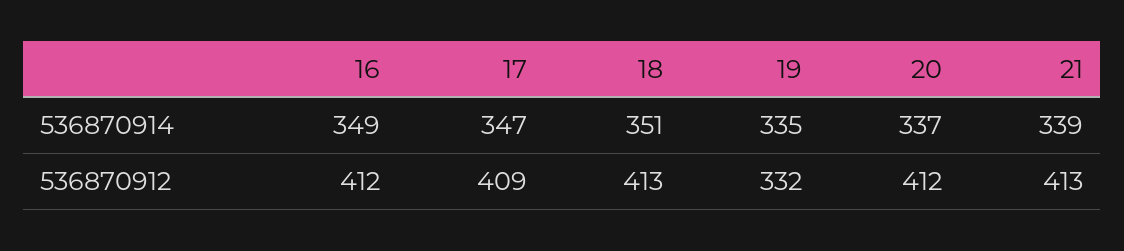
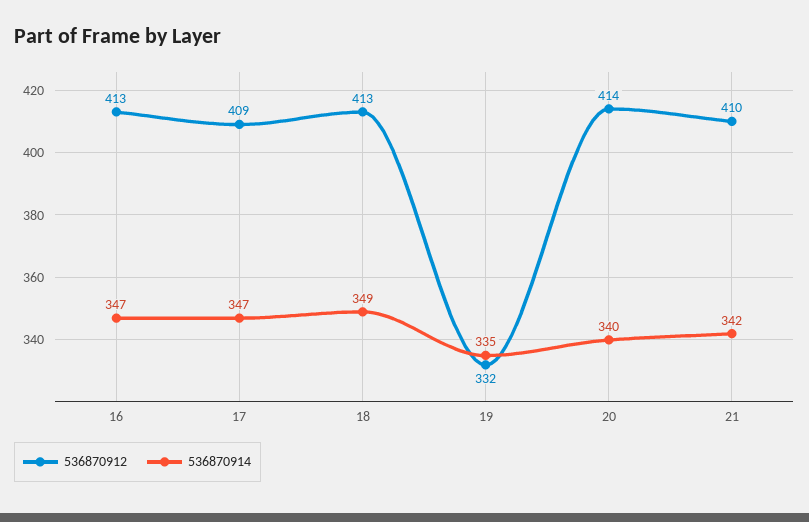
  {
    "536870914": {
-     "16": 349,
+     "16": 347,
      "17": 347,
-     "18": 351,
+     "18": 349,
      "19": 335,
-     "20": 337,
+     "20": 340,
-     "21": 339
+     "21": 342
    },
    "536870912": {
-     "16": 412,
+     "16": 413,
      "17": 409,
      "18": 413,
      "19": 332,
-     "20": 412,
+     "20": 414,
-     "21": 413
+     "21": 410
    }
  }

